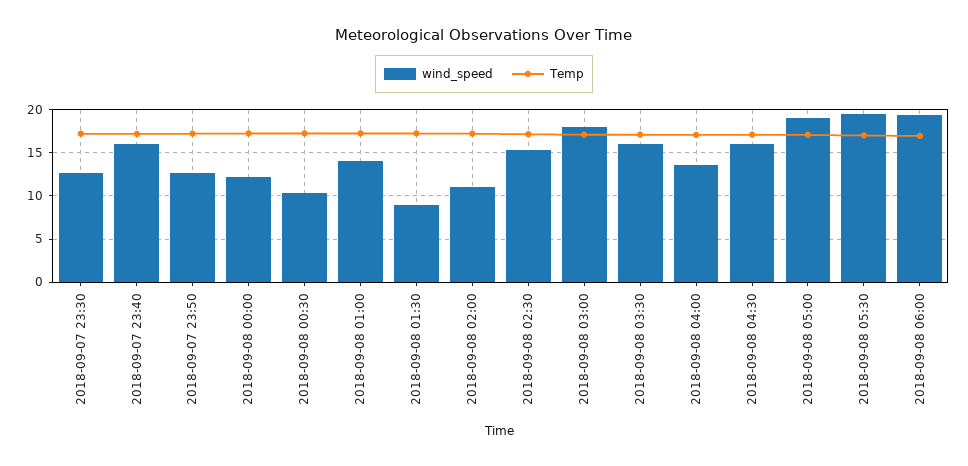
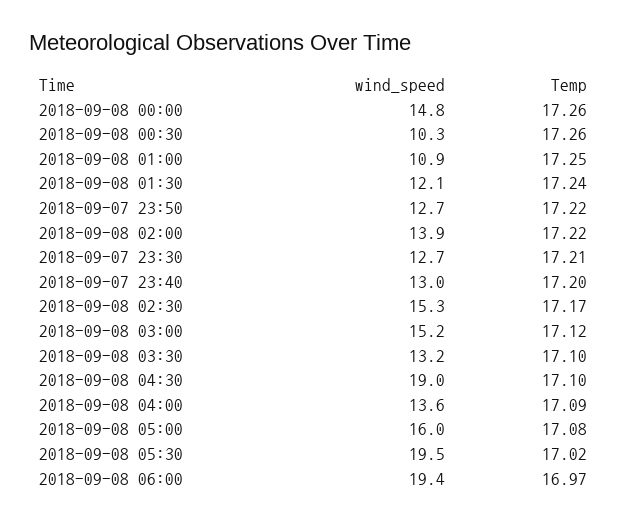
  {
    "wind_speed": {
      "2018-09-07 23:30": 12.7,
-     "2018-09-07 23:40": 16,
+     "2018-09-07 23:40": 13,
      "2018-09-07 23:50": 12.7,
-     "2018-09-08 00:00": 12,
+     "2018-09-08 00:00": 14.8,
      "2018-09-08 00:30": 10.3,
-     "2018-09-08 01:00": 14,
+     "2018-09-08 01:00": 10.9,
-     "2018-09-08 01:30": 9,
+     "2018-09-08 01:30": 12.1,
-     "2018-09-08 02:00": 11,
+     "2018-09-08 02:00": 13.9,
      "2018-09-08 02:30": 15.3,
-     "2018-09-08 03:00": 18,
+     "2018-09-08 03:00": 15.2,
-     "2018-09-08 03:30": 16,
+     "2018-09-08 03:30": 13.2,
      "2018-09-08 04:00": 13.6,
-     "2018-09-08 04:30": 16,
+     "2018-09-08 04:30": 19,
-     "2018-09-08 05:00": 19,
+     "2018-09-08 05:00": 16,
      "2018-09-08 05:30": 19.5,
      "2018-09-08 06:00": 19.4
    },
    "Temp": {
      "2018-09-07 23:30": 17.21,
      "2018-09-07 23:40": 17.2,
      "2018-09-07 23:50": 17.22,
      "2018-09-08 00:00": 17.26,
      "2018-09-08 00:30": 17.26,
      "2018-09-08 01:00": 17.25,
      "2018-09-08 01:30": 17.24,
      "2018-09-08 02:00": 17.22,
      "2018-09-08 02:30": 17.17,
      "2018-09-08 03:00": 17.12,
      "2018-09-08 03:30": 17.1,
      "2018-09-08 04:00": 17.09,
      "2018-09-08 04:30": 17.1,
      "2018-09-08 05:00": 17.08,
      "2018-09-08 05:30": 17.02,
      "2018-09-08 06:00": 16.97
    }
  }

